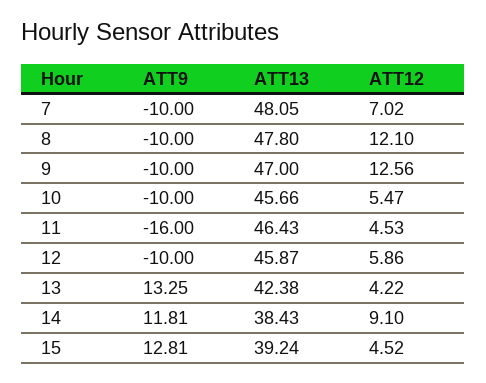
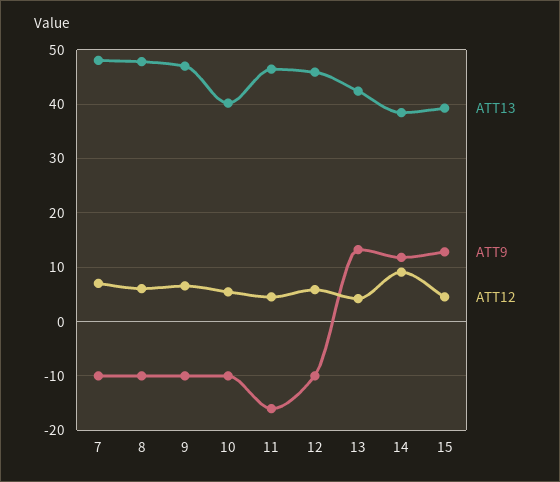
  {
    "ATT9": {
      "7": -10,
      "8": -10,
      "9": -10,
      "10": -10,
      "11": -16,
      "12": -10,
      "13": 13.25,
      "14": 11.81,
      "15": 12.81
    },
    "ATT13": {
      "7": 48.05,
      "8": 47.8,
      "9": 47,
-     "10": 45.66,
+     "10": 40,
      "11": 46.43,
      "12": 45.87,
      "13": 42.38,
      "14": 38.43,
      "15": 39.24
    },
    "ATT12": {
      "7": 7.02,
-     "8": 12.1,
+     "8": 6,
-     "9": 12.56,
+     "9": 6,
      "10": 5.47,
      "11": 4.53,
      "12": 5.86,
      "13": 4.22,
      "14": 9.1,
      "15": 4.52
    }
  }

